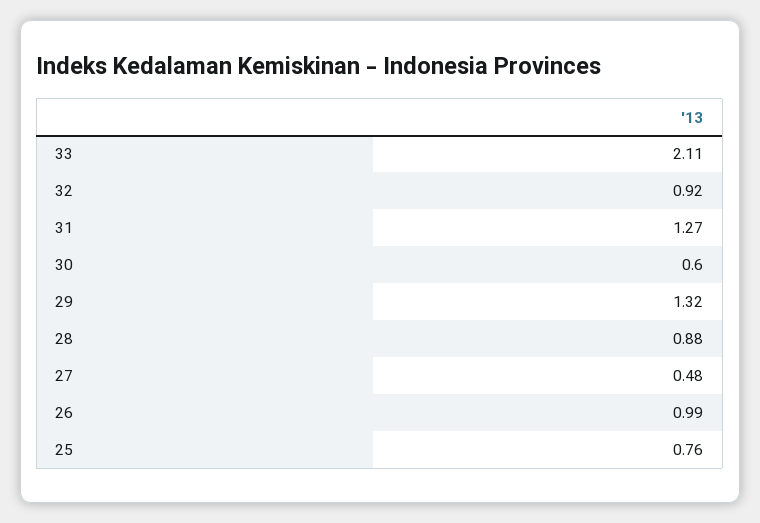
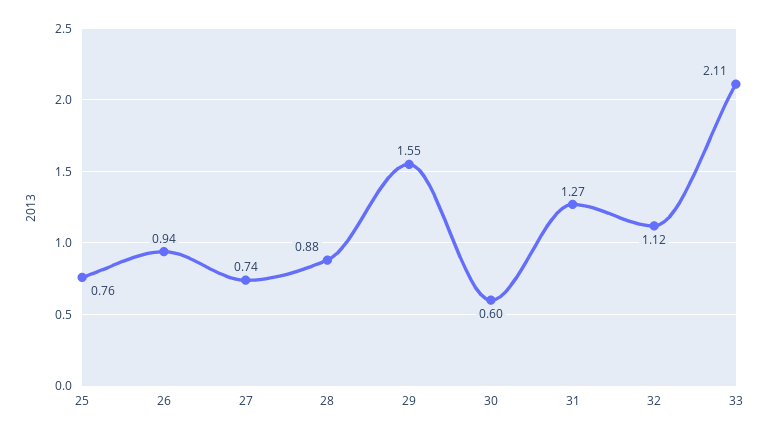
  {
    "33": 2.11,
-   "32": 0.92,
+   "32": 1.12,
    "31": 1.27,
    "30": 0.6,
-   "29": 1.32,
+   "29": 1.55,
    "28": 0.88,
-   "27": 0.48,
+   "27": 0.74,
-   "26": 0.99,
+   "26": 0.94,
    "25": 0.76
  }

